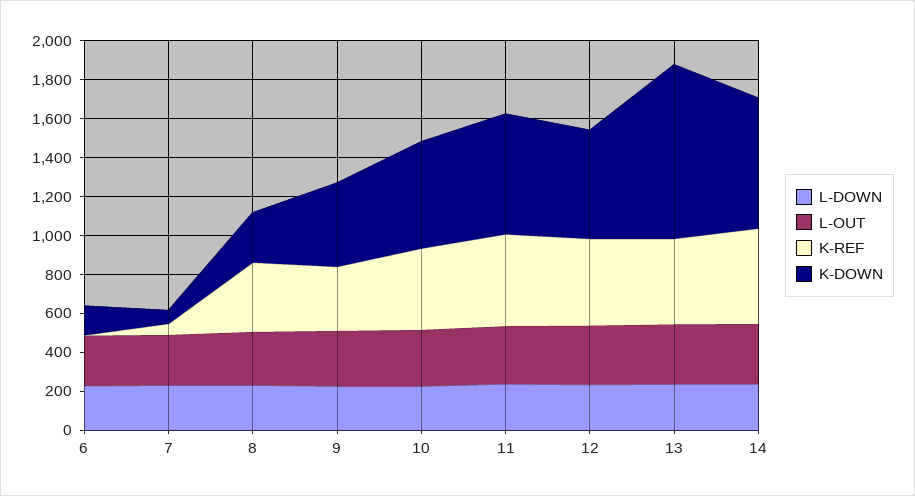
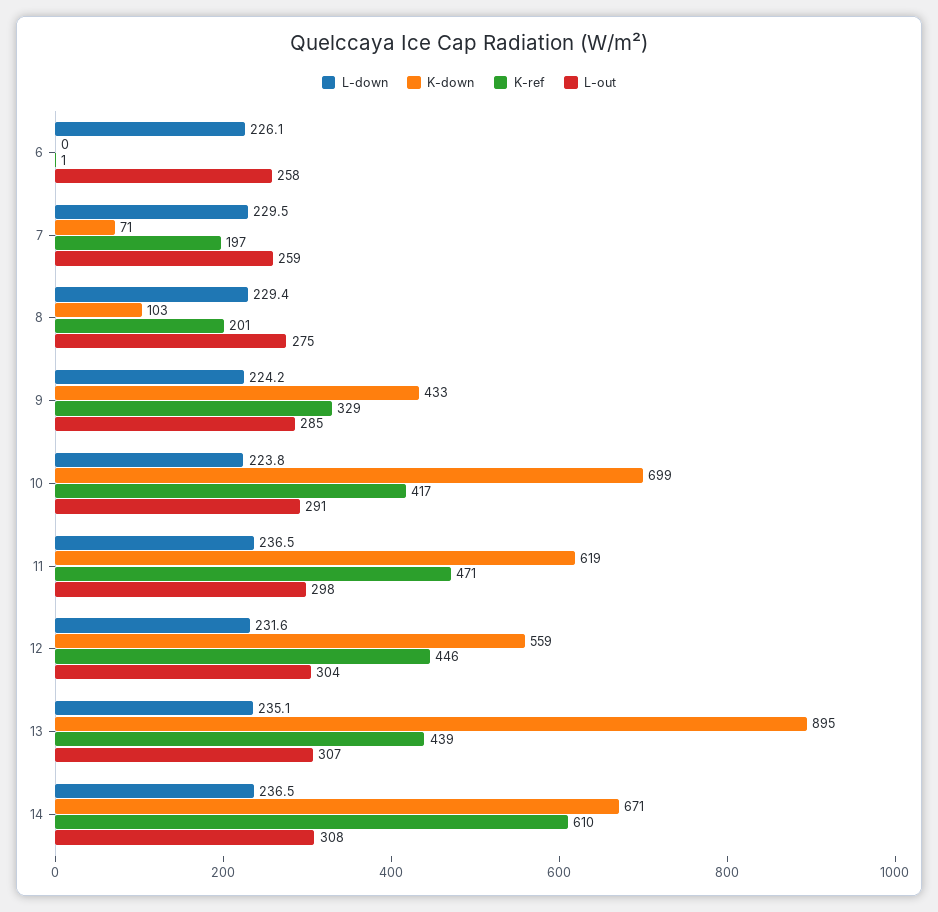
  {
    "L-DOWN": {
      "6": 226.1,
      "7": 229.5,
      "8": 229.4,
      "9": 224.2,
      "10": 223.8,
      "11": 236.5,
      "12": 231.6,
      "13": 235.1,
      "14": 236.5
    },
    "L-OUT": {
      "6": 258,
      "7": 259,
      "8": 275,
      "9": 285,
      "10": 291,
      "11": 298,
      "12": 304,
      "13": 307,
      "14": 308
    },
    "K-REF": {
      "6": 1,
-     "7": 50,
+     "7": 197,
-     "8": 350,
+     "8": 201,
      "9": 329,
      "10": 417,
      "11": 471,
      "12": 446,
      "13": 439,
-     "14": 500
+     "14": 610
    },
    "K-DOWN": {
-     "6": 150,
+     "6": 0,
      "7": 71,
-     "8": 250,
+     "8": 103,
      "9": 433,
-     "10": 550,
+     "10": 699,
      "11": 619,
      "12": 559,
      "13": 895,
      "14": 671
    }
  }

